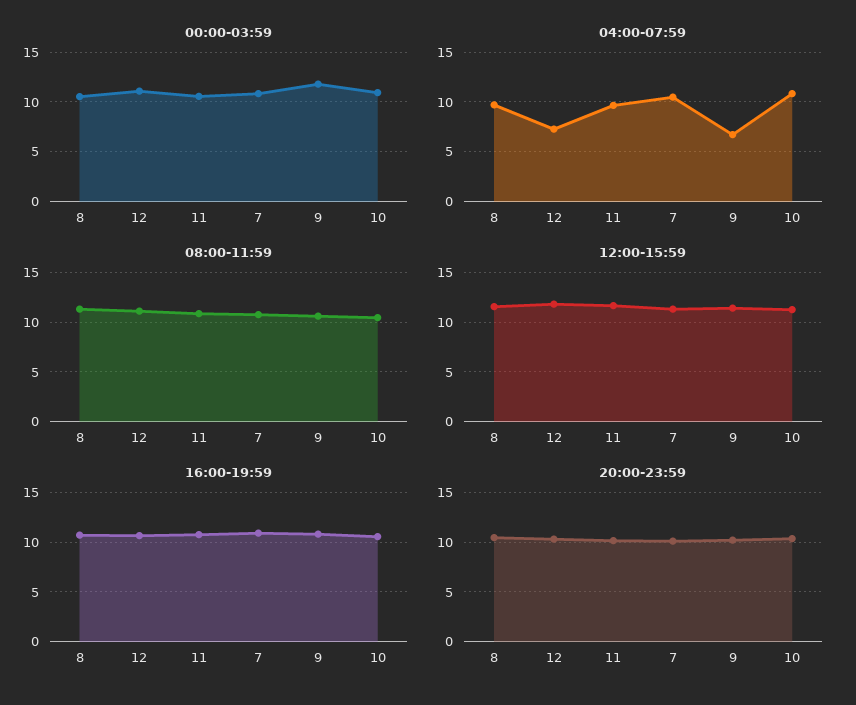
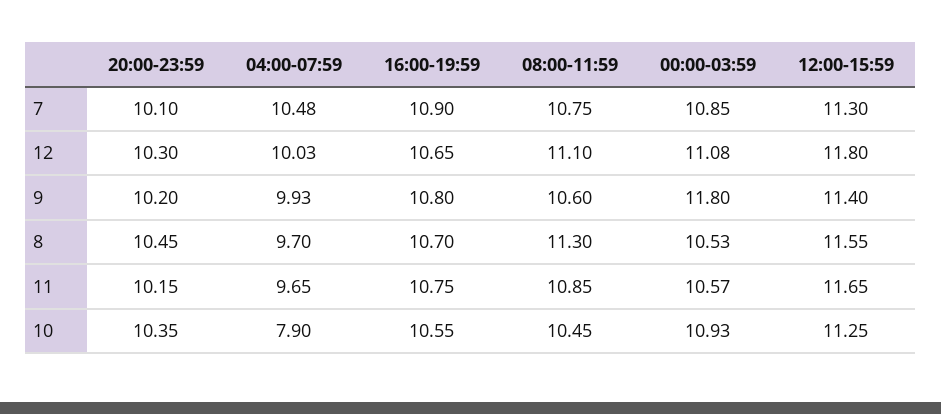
  {
    "00:00-03:59": {
      "8": 10.53,
      "12": 11.08,
      "11": 10.57,
      "7": 10.85,
      "9": 11.8,
      "10": 10.93
    },
    "04:00-07:59": {
      "8": 9.7,
-     "12": 7,
+     "12": 10.03,
      "11": 9.65,
      "7": 10.48,
-     "9": 7,
+     "9": 9.93,
-     "10": 11
+     "10": 7.9
    },
    "08:00-11:59": {
      "8": 11.3,
      "12": 11.1,
      "11": 10.85,
      "7": 10.75,
      "9": 10.6,
      "10": 10.45
    },
    "12:00-15:59": {
      "8": 11.55,
      "12": 11.8,
      "11": 11.65,
      "7": 11.3,
      "9": 11.4,
      "10": 11.25
    },
    "16:00-19:59": {
      "8": 10.7,
      "12": 10.65,
      "11": 10.75,
      "7": 10.9,
      "9": 10.8,
      "10": 10.55
    },
    "20:00-23:59": {
      "8": 10.45,
      "12": 10.3,
      "11": 10.15,
      "7": 10.1,
      "9": 10.2,
      "10": 10.35
    }
  }

